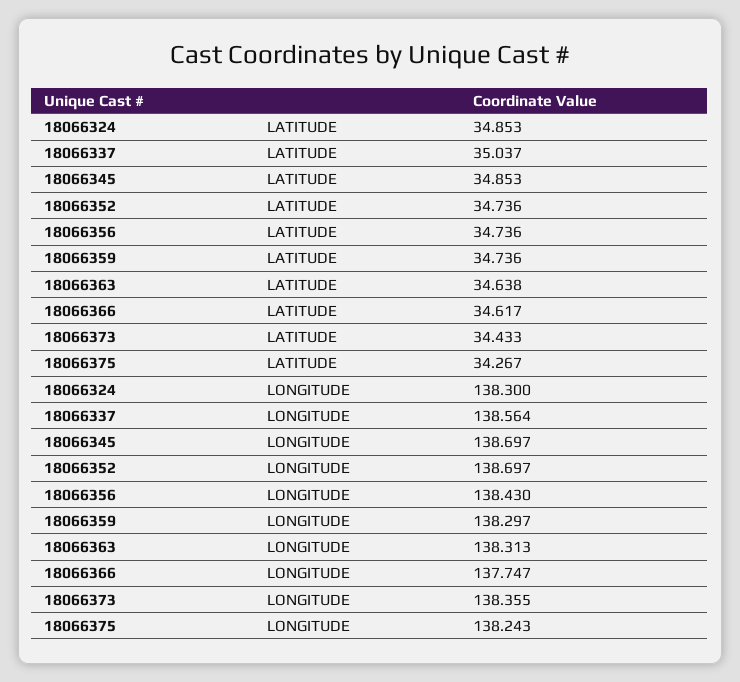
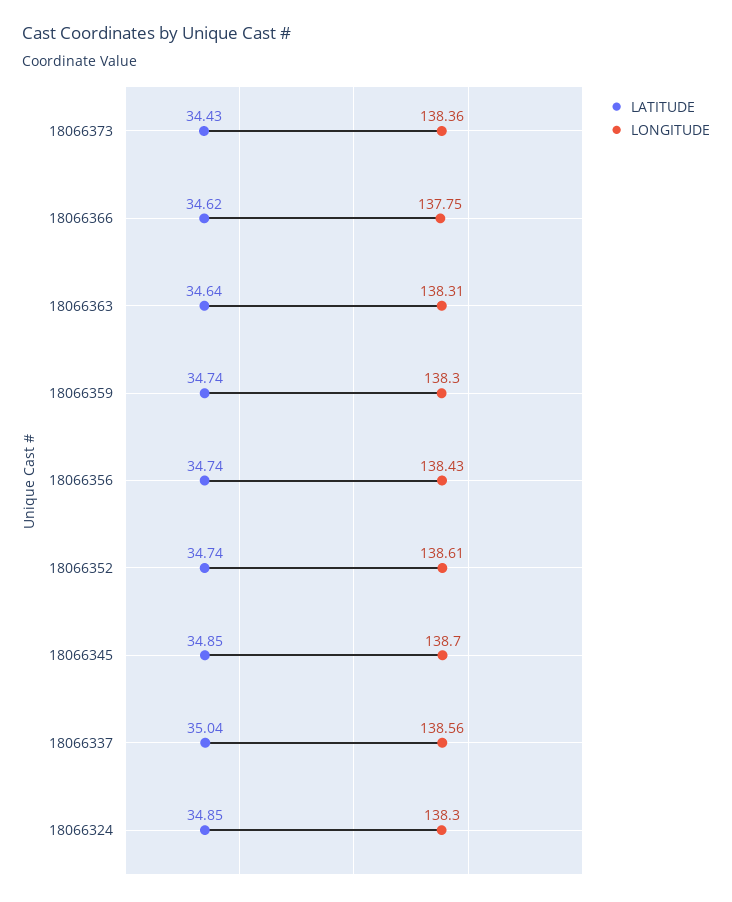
  {
    "LATITUDE": {
      "18066324": 34.853,
      "18066337": 35.037,
      "18066345": 34.853,
      "18066352": 34.736,
      "18066356": 34.736,
      "18066359": 34.736,
      "18066363": 34.638,
      "18066366": 34.617,
-     "18066373": 34.433,
+     "18066373": 34.433
-     "18066375": 34.267
    },
    "LONGITUDE": {
      "18066324": 138.3,
      "18066337": 138.564,
      "18066345": 138.697,
-     "18066352": 138.697,
+     "18066352": 138.61,
      "18066356": 138.43,
      "18066359": 138.297,
      "18066363": 138.313,
      "18066366": 137.747,
-     "18066373": 138.355,
+     "18066373": 138.355
-     "18066375": 138.243
    }
  }

